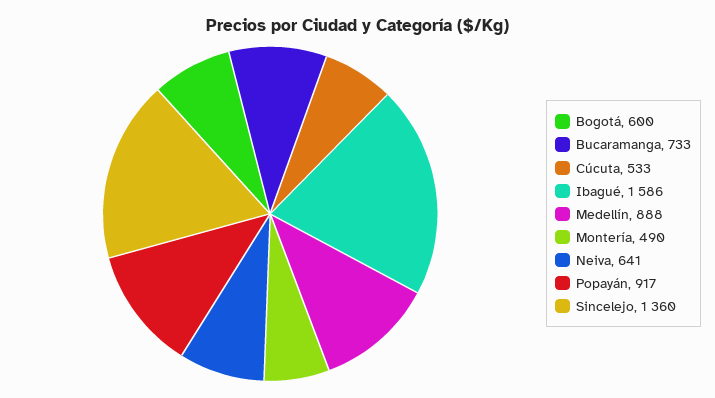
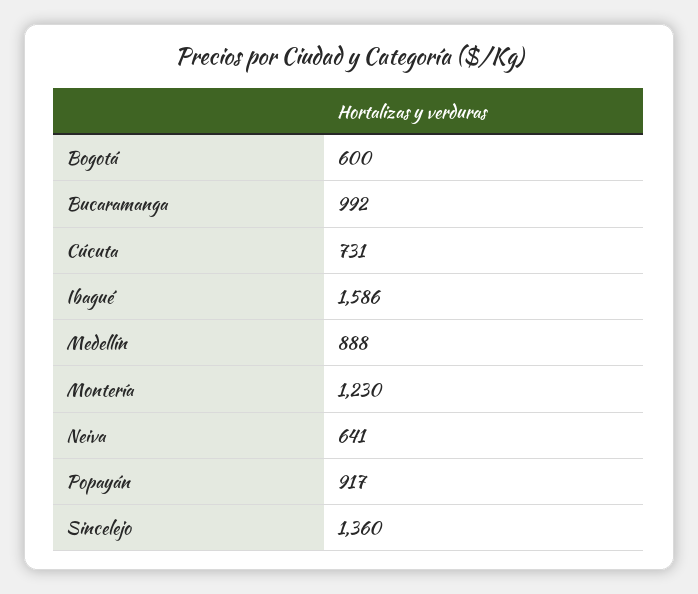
  {
    "Bogotá": 600,
-   "Bucaramanga": 733,
+   "Bucaramanga": 992,
-   "Cúcuta": 533,
+   "Cúcuta": 731,
    "Ibagué": 1586,
    "Medellín": 888,
-   "Montería": 490,
+   "Montería": 1230,
    "Neiva": 641,
    "Popayán": 917,
    "Sincelejo": 1360
  }

